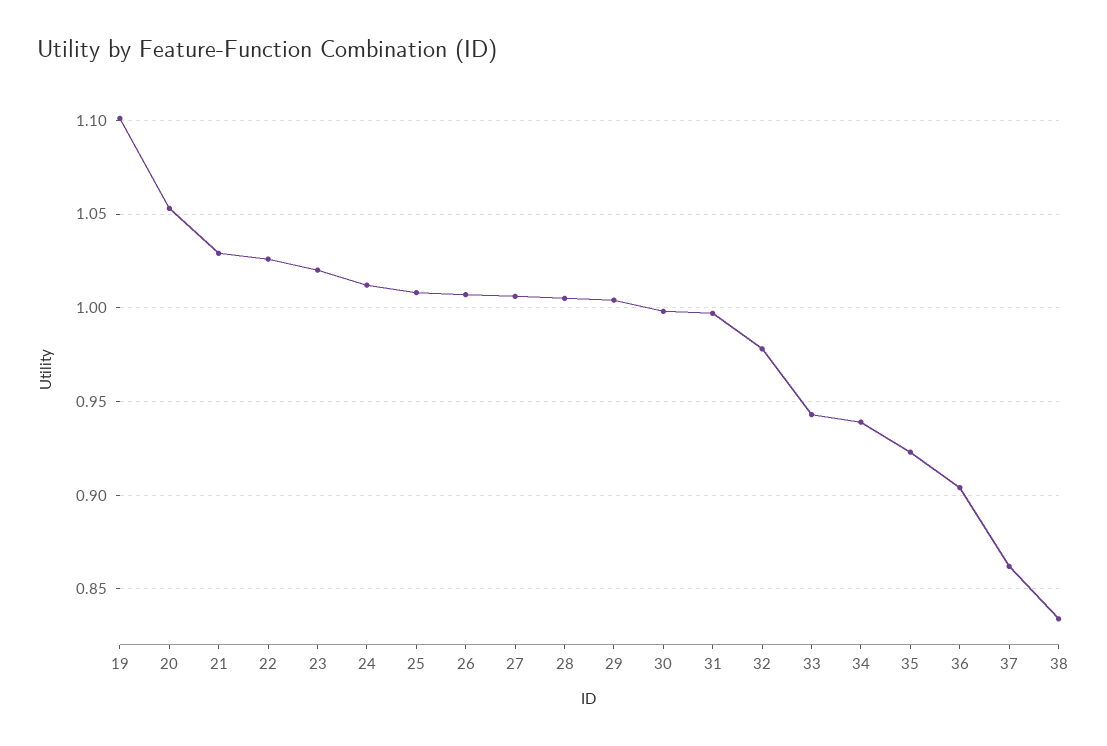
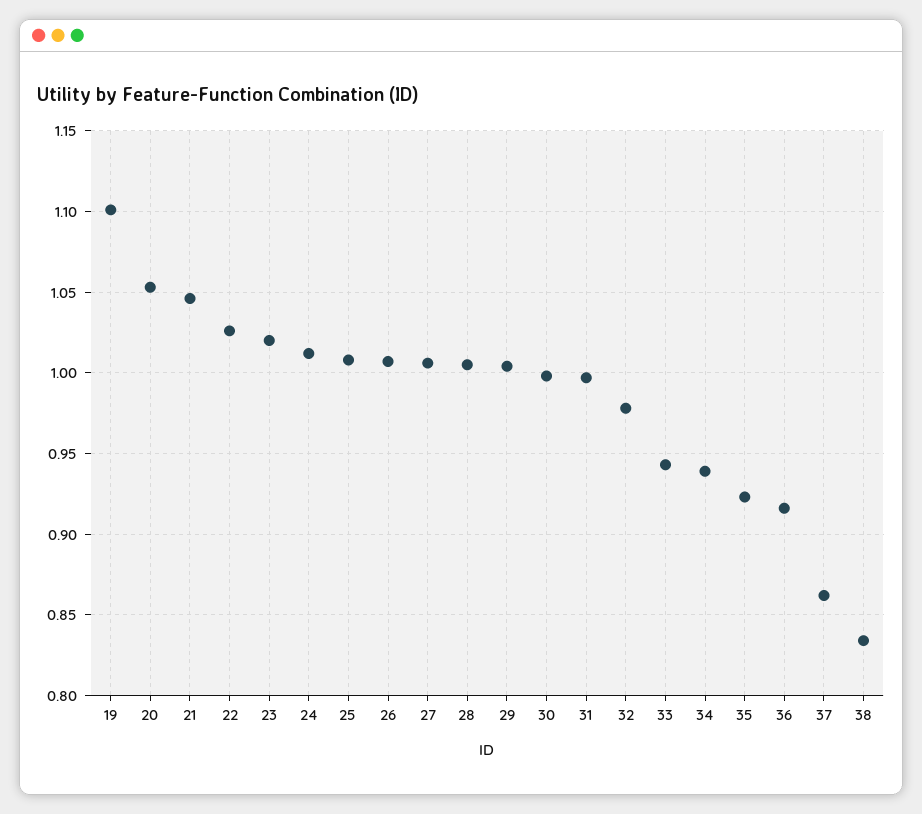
  {
    "19": 1.1,
    "20": 1.055,
-   "21": 1.03,
+   "21": 1.045,
    "22": 1.025,
    "23": 1.02,
    "24": 1.01,
    "25": 1.01,
    "26": 1.005,
    "27": 1.005,
    "28": 1.005,
    "29": 1.005,
    "30": 1,
    "31": 0.995,
    "32": 0.98,
    "33": 0.945,
    "34": 0.94,
    "35": 0.925,
-   "36": 0.905,
+   "36": 0.915,
    "37": 0.86,
    "38": 0.835
  }

